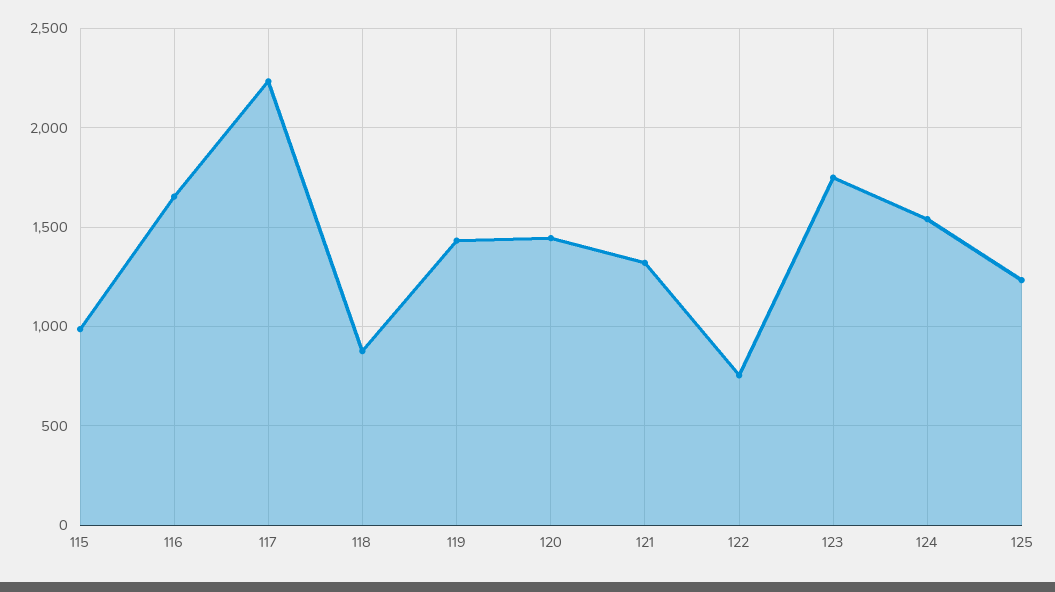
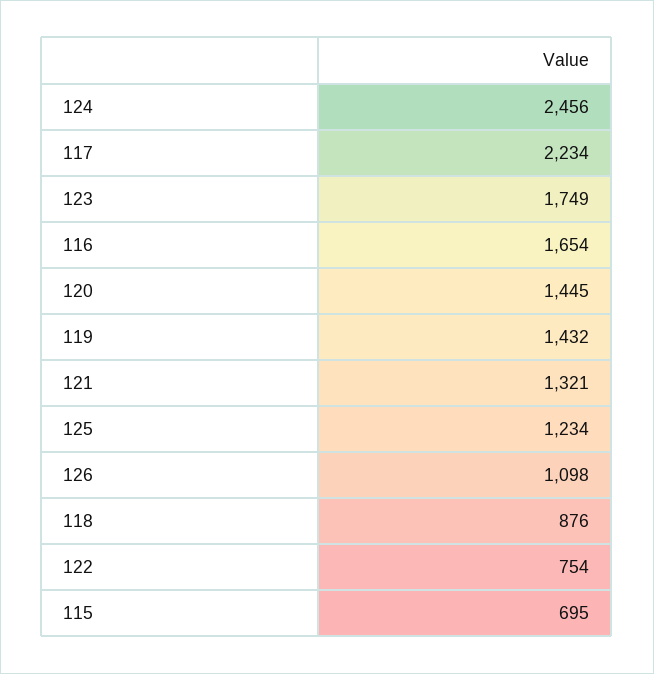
  {
-   "115": 1000,
+   "115": 695,
    "116": 1654,
    "117": 2234,
    "118": 876,
    "119": 1432,
    "120": 1445,
    "121": 1321,
    "122": 754,
    "123": 1749,
-   "124": 1550,
+   "124": 2456,
-   "125": 1234
+   "125": 1234,
+   "126": 1098
  }

